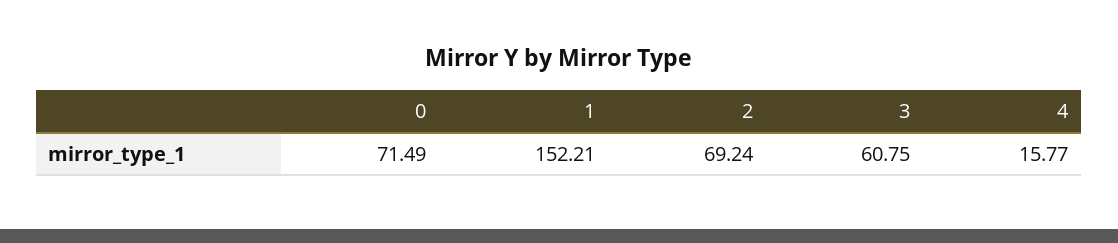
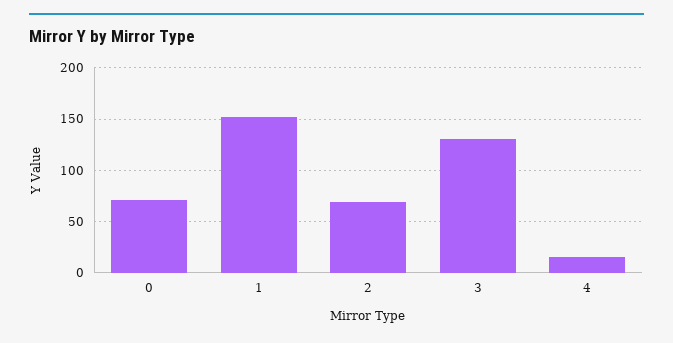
  {
    "0": 71.49,
    "1": 152.21,
    "2": 69.24,
-   "3": 60.75,
+   "3": 130,
    "4": 15.77
  }

